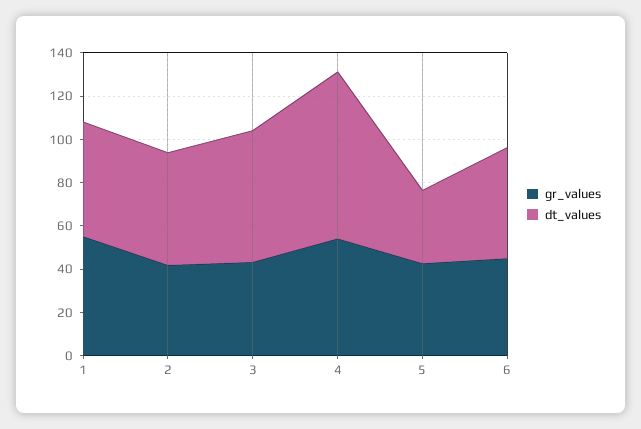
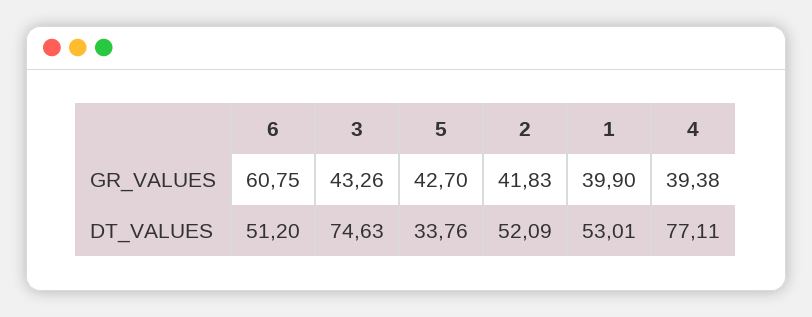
  {
    "gr_values": {
-     "1": 55,
+     "1": 39.9,
      "2": 41.83,
      "3": 43.26,
-     "4": 55,
+     "4": 39.38,
      "5": 42.7,
-     "6": 45
+     "6": 60.75
    },
    "dt_values": {
      "1": 53.01,
      "2": 52.09,
-     "3": 60,
+     "3": 74.63,
      "4": 77.11,
      "5": 33.76,
      "6": 51.2
    }
  }

